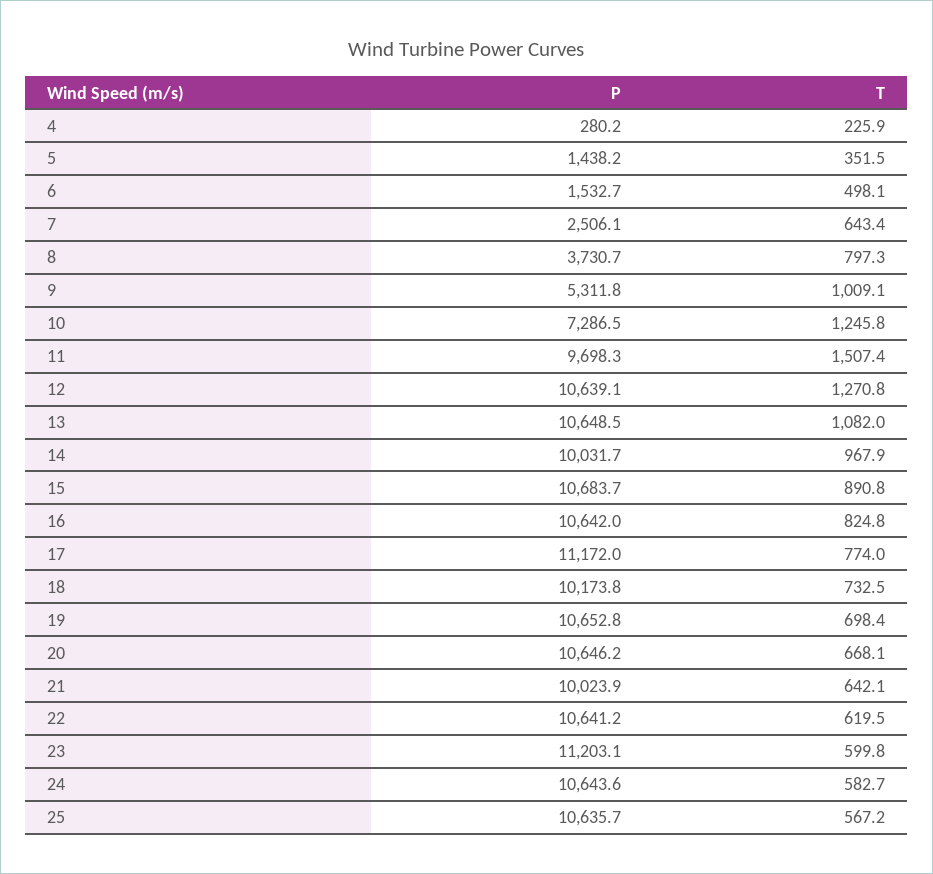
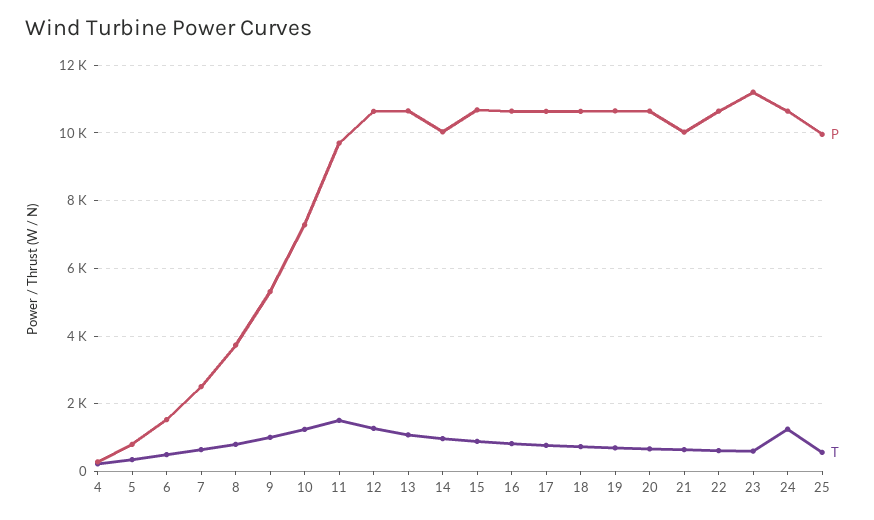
  {
    "P": {
      "4": 280.2,
-     "5": 1438.2,
+     "5": 800,
      "6": 1532.7,
      "7": 2506.1,
      "8": 3730.7,
      "9": 5311.8,
      "10": 7286.5,
      "11": 9698.3,
      "12": 10639.1,
      "13": 10648.5,
      "14": 10031.7,
      "15": 10683.7,
      "16": 10642,
-     "17": 11172,
+     "17": 10600,
-     "18": 10173.8,
+     "18": 10600,
      "19": 10652.8,
      "20": 10646.2,
      "21": 10023.9,
      "22": 10641.2,
      "23": 11203.1,
      "24": 10643.6,
-     "25": 10635.7
+     "25": 10000
    },
    "T": {
      "4": 225.9,
      "5": 351.5,
      "6": 498.1,
      "7": 643.4,
      "8": 797.3,
      "9": 1009.1,
      "10": 1245.8,
      "11": 1507.4,
      "12": 1270.8,
      "13": 1082,
      "14": 967.9,
      "15": 890.8,
      "16": 824.8,
      "17": 774,
      "18": 732.5,
      "19": 698.4,
      "20": 668.1,
      "21": 642.1,
      "22": 619.5,
      "23": 599.8,
-     "24": 582.7,
+     "24": 1200,
      "25": 567.2
    }
  }

